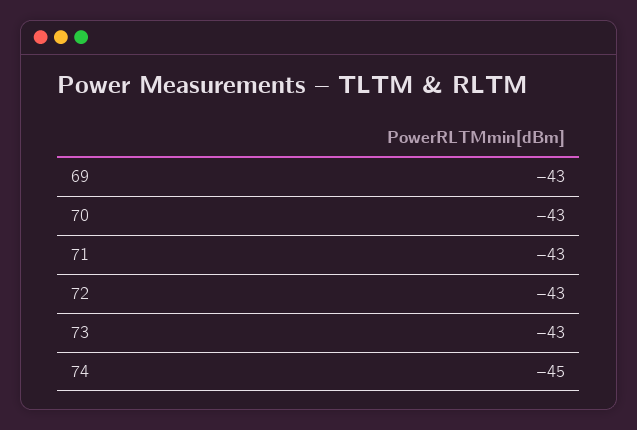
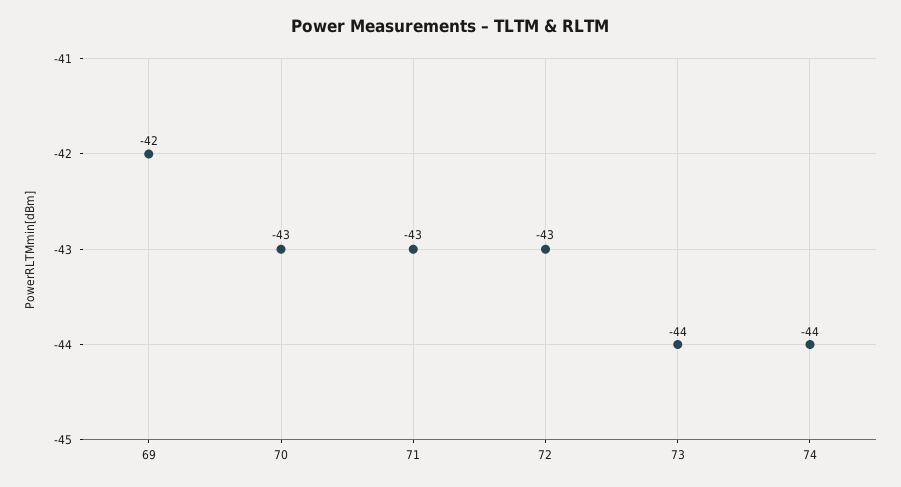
  {
-   "69": -43,
+   "69": -42,
    "70": -43,
    "71": -43,
    "72": -43,
-   "73": -43,
+   "73": -44,
-   "74": -45
+   "74": -44
  }

